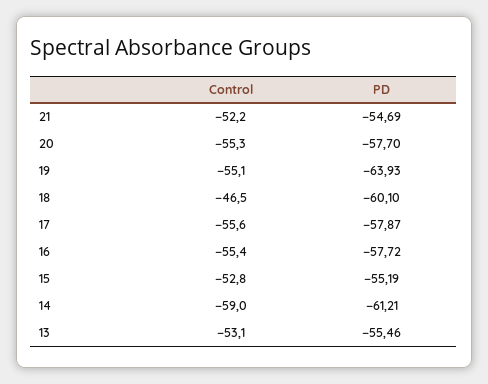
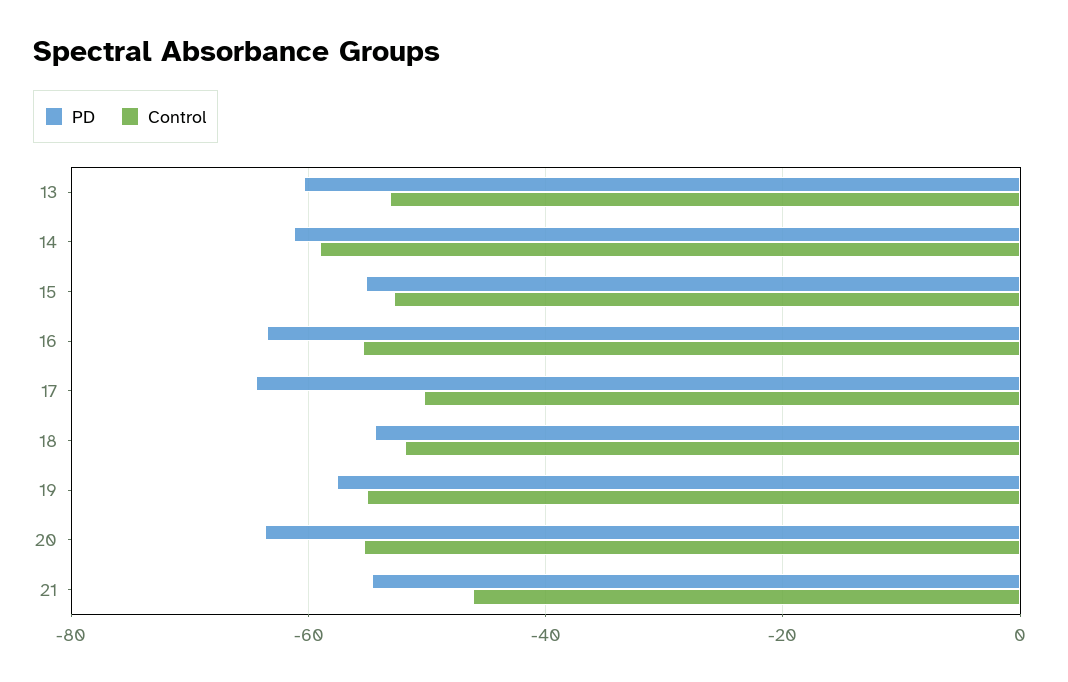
  {
    "Control": {
-     "21": -52.2,
+     "21": -46,
      "20": -55.3,
      "19": -55.1,
-     "18": -46.5,
+     "18": -52,
-     "17": -55.6,
+     "17": -50,
      "16": -55.4,
      "15": -52.8,
      "14": -59,
      "13": -53.1
    },
    "PD": {
      "21": -54.69,
-     "20": -57.7,
+     "20": -64,
-     "19": -63.93,
+     "19": -58,
-     "18": -60.1,
+     "18": -54,
-     "17": -57.87,
+     "17": -64,
-     "16": -57.72,
+     "16": -64,
      "15": -55.19,
      "14": -61.21,
-     "13": -55.46
+     "13": -60
    }
  }

